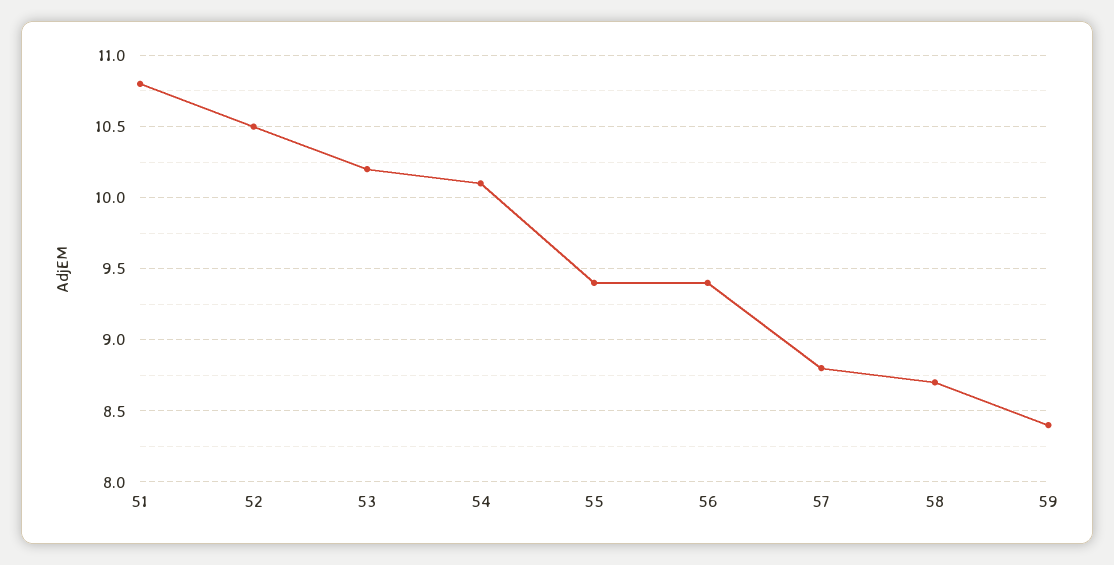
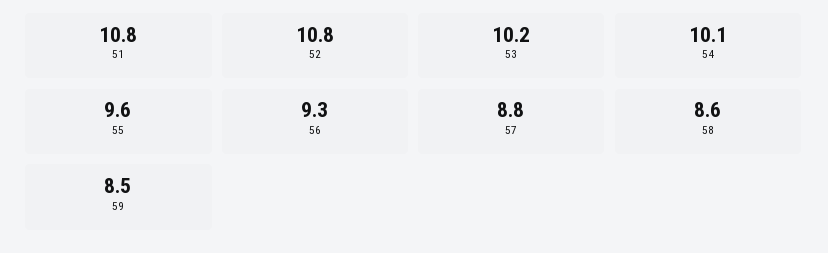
  {
    "51": 10.8,
-   "52": 10.5,
+   "52": 10.8,
    "53": 10.2,
    "54": 10.1,
-   "55": 9.4,
+   "55": 9.6,
-   "56": 9.4,
+   "56": 9.3,
    "57": 8.8,
-   "58": 8.7,
+   "58": 8.6,
-   "59": 8.4
+   "59": 8.5
  }

